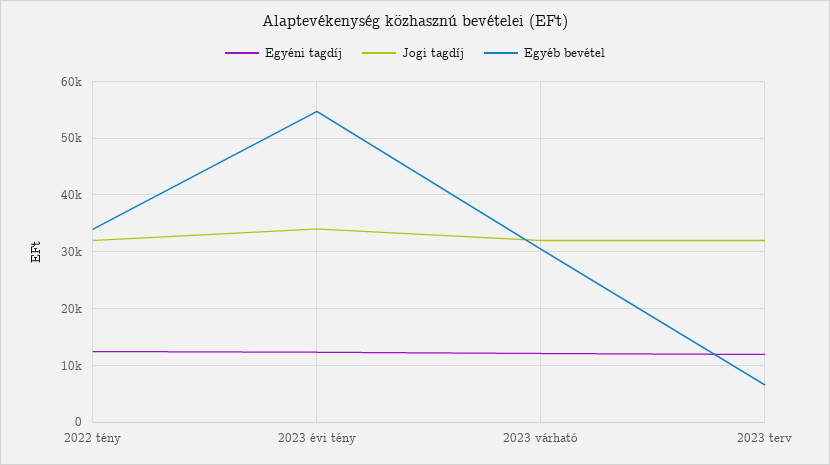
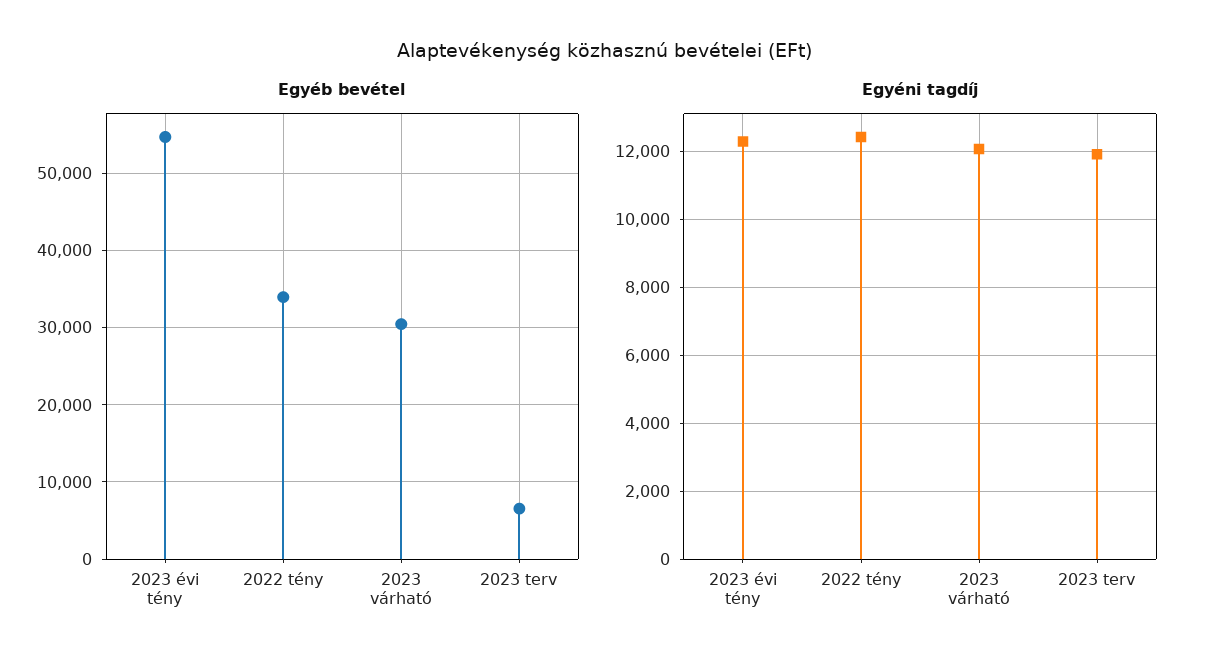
  {
    "Egyéni tagdíj": {
      "2022 tény": 12400,
      "2023 évi tény": 12200,
      "2023 várható": 12000,
      "2023 terv": 12000
    },
-   "Jogi tagdíj": {
-     "2022 tény": 32000,
-     "2023 évi tény": 34000,
-     "2023 várható": 32000,
-     "2023 terv": 32000
-   },
    "Egyéb bevétel": {
      "2022 tény": 34000,
      "2023 évi tény": 55000,
      "2023 várható": 30000,
      "2023 terv": 7000
    }
  }

